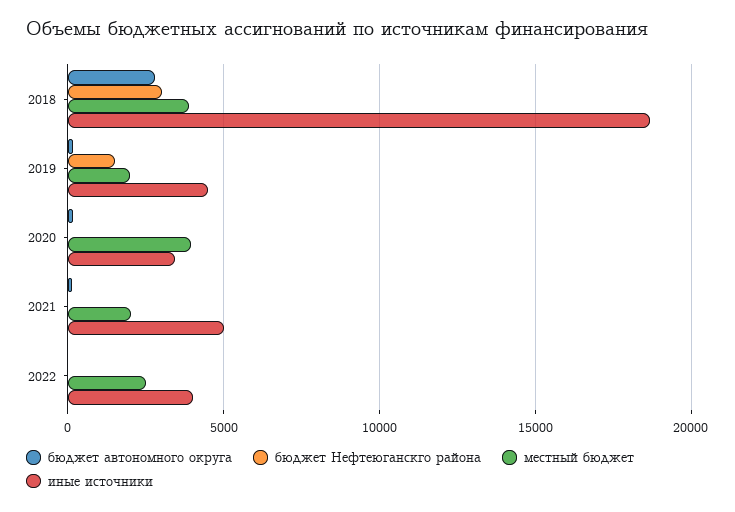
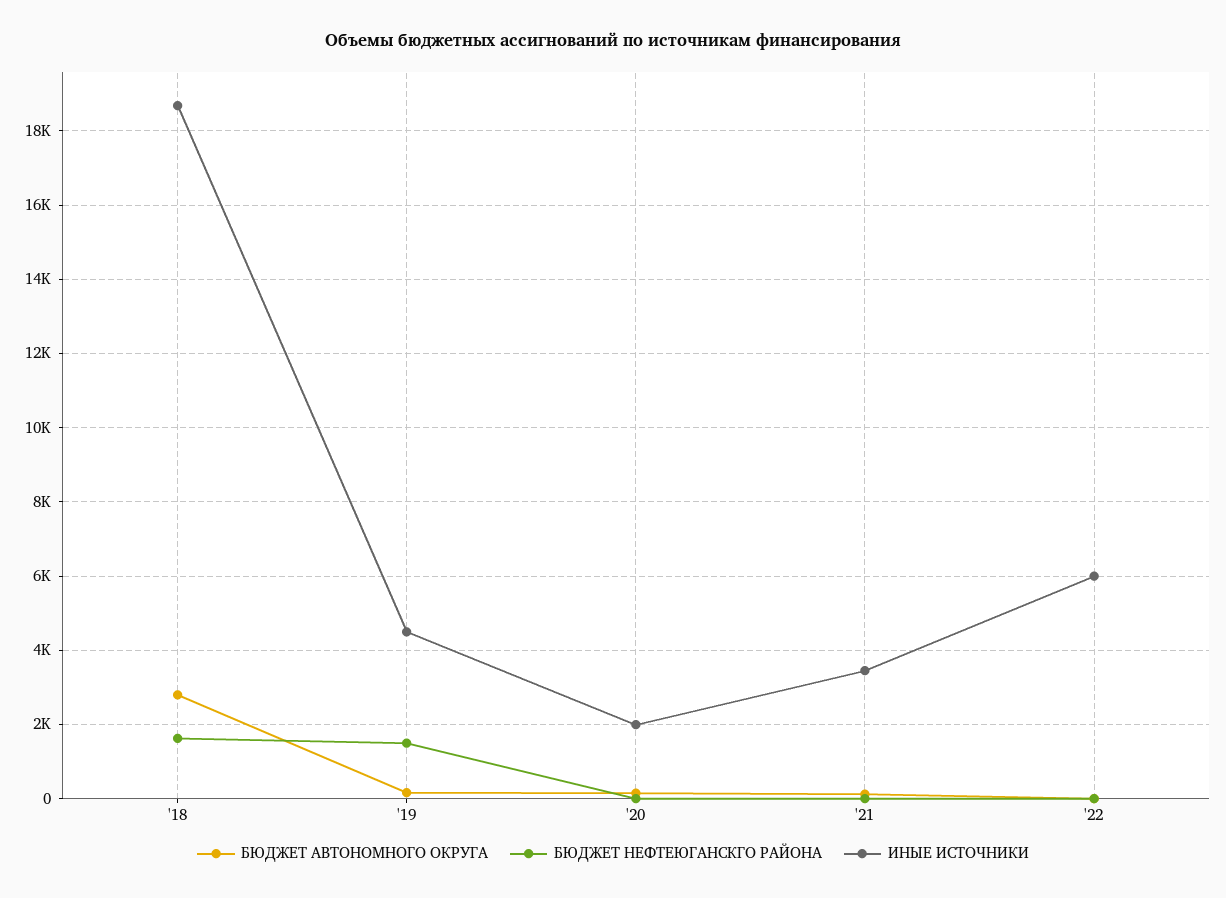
  {
    "бюджет автономного округа": {
      "2018": 2800,
      "2019": 200,
      "2020": 200,
      "2021": 200,
      "2022": 0
    },
    "бюджет Нефтеюганскго района": {
-     "2018": 3000,
+     "2018": 1600,
      "2019": 1600,
      "2020": 0,
      "2021": 0,
      "2022": 0
    },
-   "местный бюджет": {
-     "2018": 4000,
-     "2019": 2000,
-     "2020": 4000,
-     "2021": 2000,
-     "2022": 2500
-   },
    "иные источники": {
      "2018": 18600,
      "2019": 4600,
-     "2020": 3500,
+     "2020": 2000,
-     "2021": 5000,
+     "2021": 3400,
-     "2022": 4000
+     "2022": 6000
    }
  }

